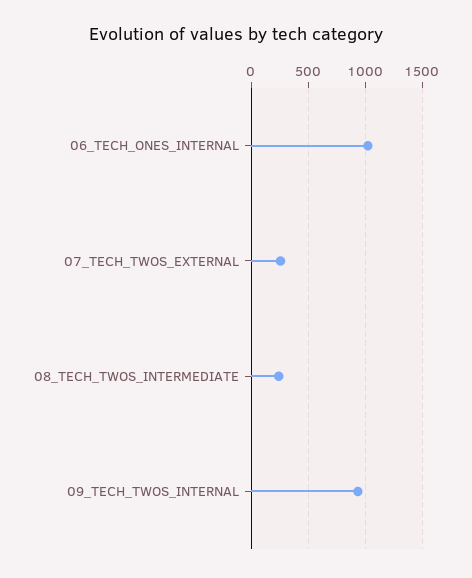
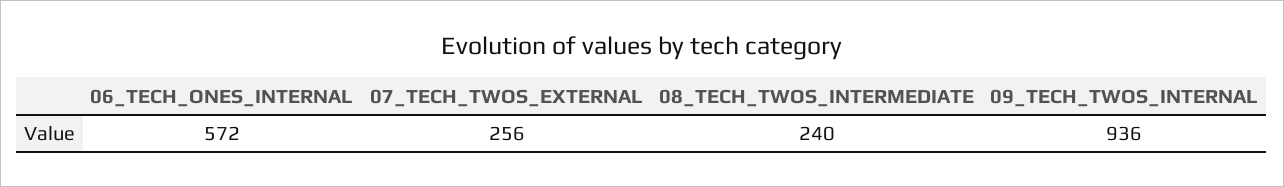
  {
-   "06_TECH_ONES_INTERNAL": 1000,
+   "06_TECH_ONES_INTERNAL": 572,
    "07_TECH_TWOS_EXTERNAL": 256,
    "08_TECH_TWOS_INTERMEDIATE": 240,
    "09_TECH_TWOS_INTERNAL": 936
  }

